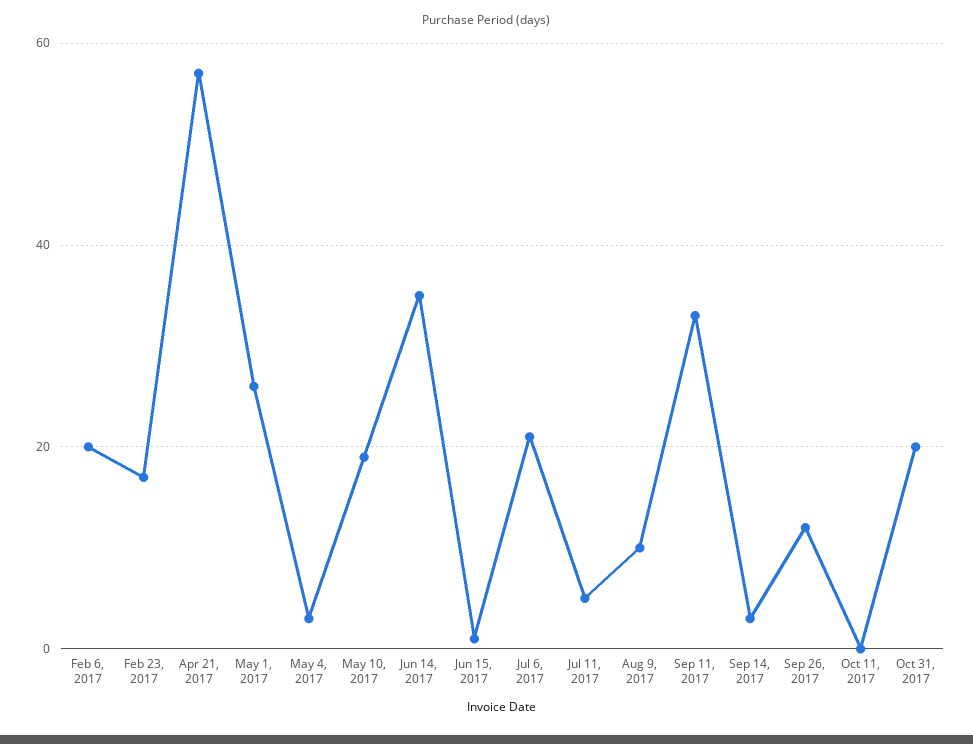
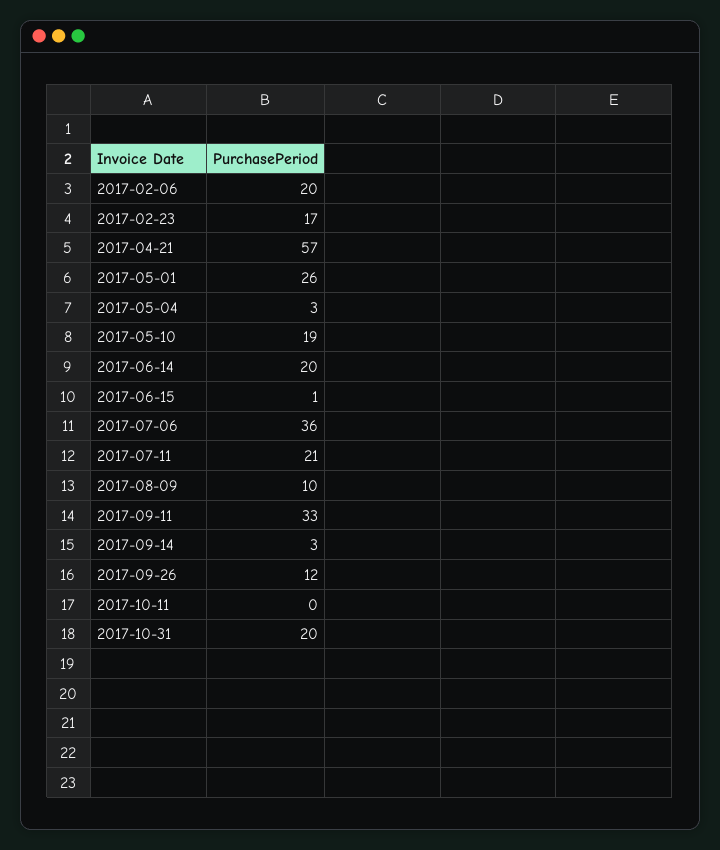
  {
    "Feb 6, 2017": 20,
    "Feb 23, 2017": 17,
    "Apr 21, 2017": 57,
    "May 1, 2017": 26,
    "May 4, 2017": 3,
    "May 10, 2017": 19,
-   "Jun 14, 2017": 35,
+   "Jun 14, 2017": 20,
    "Jun 15, 2017": 1,
-   "Jul 6, 2017": 20,
+   "Jul 6, 2017": 36,
-   "Jul 11, 2017": 5,
+   "Jul 11, 2017": 21,
    "Aug 9, 2017": 10,
    "Sep 11, 2017": 33,
    "Sep 14, 2017": 3,
    "Sep 26, 2017": 12,
    "Oct 11, 2017": 0,
    "Oct 31, 2017": 20
  }

